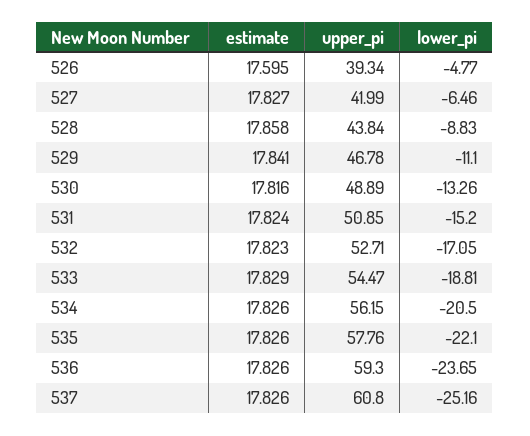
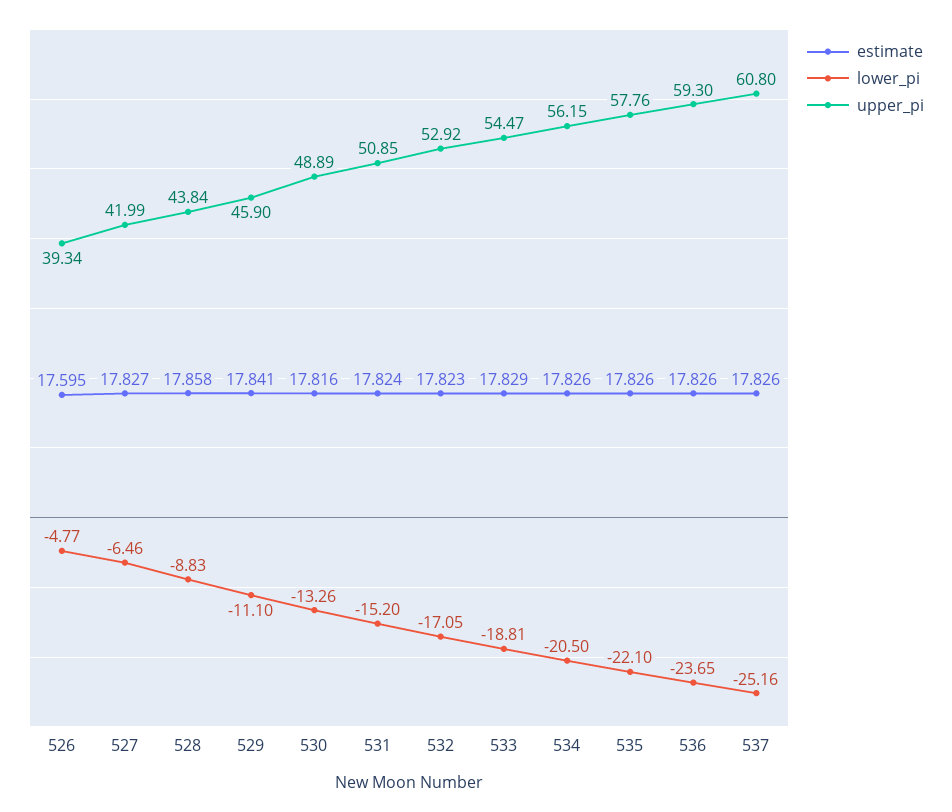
  {
    "estimate": {
      "526": 17.595,
      "527": 17.827,
      "528": 17.858,
      "529": 17.841,
      "530": 17.816,
      "531": 17.824,
      "532": 17.823,
      "533": 17.829,
      "534": 17.826,
      "535": 17.826,
      "536": 17.826,
      "537": 17.826
    },
    "upper_pi": {
      "526": 39.34,
      "527": 41.99,
      "528": 43.84,
-     "529": 46.78,
+     "529": 45.9,
      "530": 48.89,
      "531": 50.85,
-     "532": 52.71,
+     "532": 52.92,
      "533": 54.47,
      "534": 56.15,
      "535": 57.76,
      "536": 59.3,
      "537": 60.8
    },
    "lower_pi": {
      "526": -4.77,
      "527": -6.46,
      "528": -8.83,
      "529": -11.1,
      "530": -13.26,
      "531": -15.2,
      "532": -17.05,
      "533": -18.81,
      "534": -20.5,
      "535": -22.1,
      "536": -23.65,
      "537": -25.16
    }
  }

